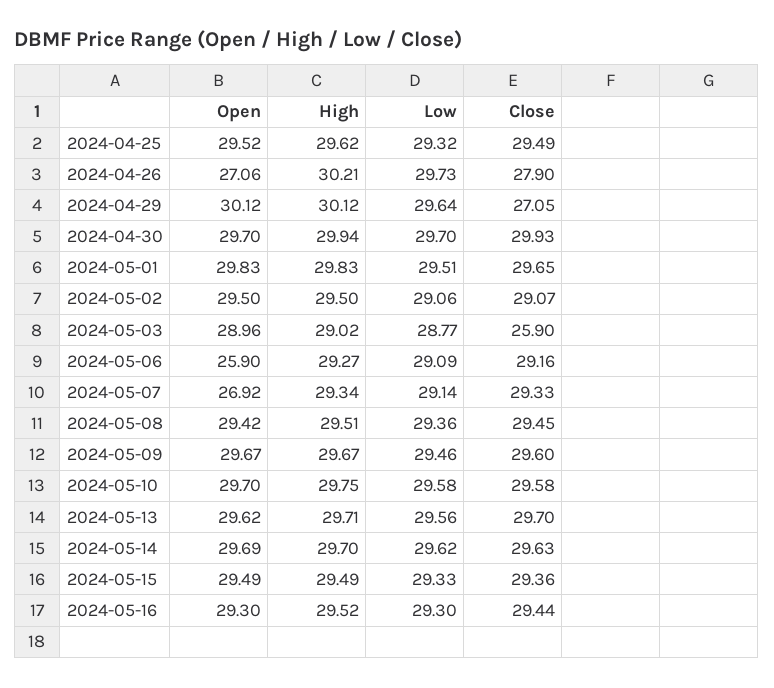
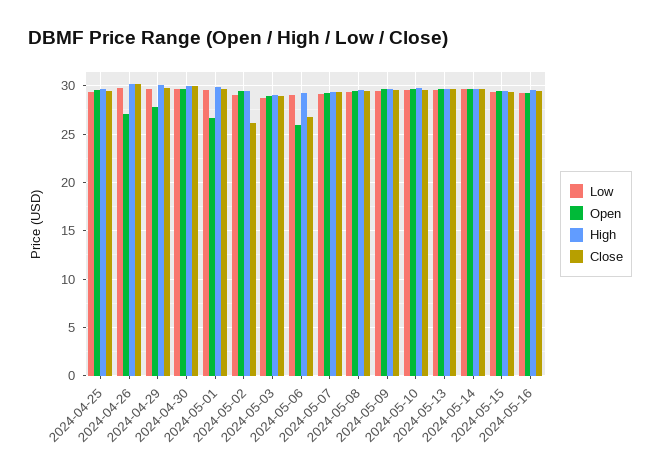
  {
    "Open": {
      "2024-04-25": 29.52,
      "2024-04-26": 27.06,
-     "2024-04-29": 30.12,
+     "2024-04-29": 28,
      "2024-04-30": 29.7,
-     "2024-05-01": 29.83,
+     "2024-05-01": 27,
      "2024-05-02": 29.5,
      "2024-05-03": 28.96,
      "2024-05-06": 25.9,
-     "2024-05-07": 26.92,
+     "2024-05-07": 29,
      "2024-05-08": 29.42,
      "2024-05-09": 29.67,
      "2024-05-10": 29.7,
      "2024-05-13": 29.62,
      "2024-05-14": 29.69,
      "2024-05-15": 29.49,
      "2024-05-16": 29.3
    },
    "High": {
      "2024-04-25": 29.62,
      "2024-04-26": 30.21,
      "2024-04-29": 30.12,
      "2024-04-30": 29.94,
      "2024-05-01": 29.83,
      "2024-05-02": 29.5,
      "2024-05-03": 29.02,
      "2024-05-06": 29.27,
      "2024-05-07": 29.34,
      "2024-05-08": 29.51,
      "2024-05-09": 29.67,
      "2024-05-10": 29.75,
      "2024-05-13": 29.71,
      "2024-05-14": 29.7,
      "2024-05-15": 29.49,
      "2024-05-16": 29.52
    },
    "Low": {
      "2024-04-25": 29.32,
      "2024-04-26": 29.73,
      "2024-04-29": 29.64,
      "2024-04-30": 29.7,
      "2024-05-01": 29.51,
      "2024-05-02": 29.06,
      "2024-05-03": 28.77,
      "2024-05-06": 29.09,
      "2024-05-07": 29.14,
      "2024-05-08": 29.36,
      "2024-05-09": 29.46,
      "2024-05-10": 29.58,
      "2024-05-13": 29.56,
      "2024-05-14": 29.62,
      "2024-05-15": 29.33,
      "2024-05-16": 29.3
    },
    "Close": {
      "2024-04-25": 29.49,
-     "2024-04-26": 27.9,
+     "2024-04-26": 30,
-     "2024-04-29": 27.05,
+     "2024-04-29": 30,
      "2024-04-30": 29.93,
      "2024-05-01": 29.65,
-     "2024-05-02": 29.07,
+     "2024-05-02": 26,
-     "2024-05-03": 25.9,
+     "2024-05-03": 29,
-     "2024-05-06": 29.16,
+     "2024-05-06": 27,
      "2024-05-07": 29.33,
      "2024-05-08": 29.45,
      "2024-05-09": 29.6,
      "2024-05-10": 29.58,
      "2024-05-13": 29.7,
      "2024-05-14": 29.63,
      "2024-05-15": 29.36,
      "2024-05-16": 29.44
    }
  }

